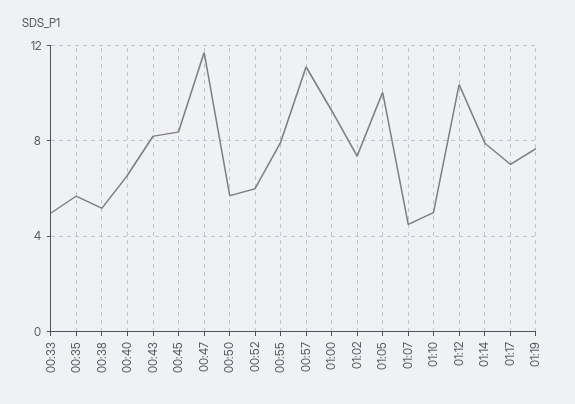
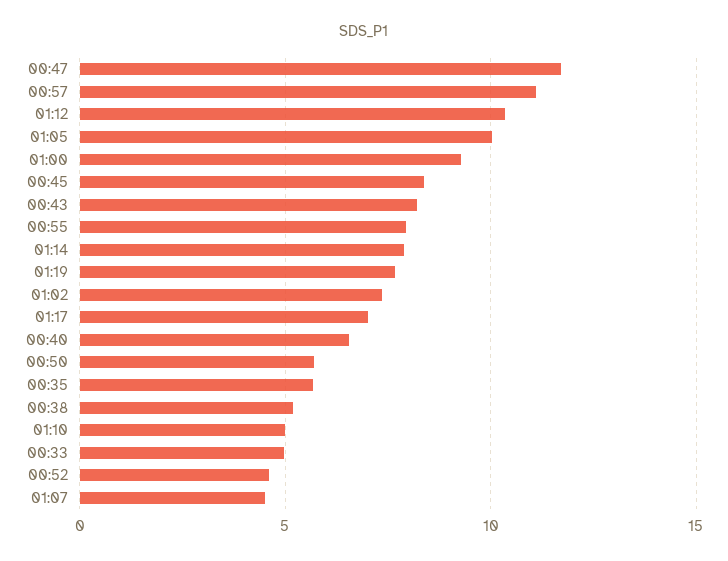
  {
    "00:33": 5,
    "00:35": 5.5,
    "00:38": 5,
    "00:40": 6.5,
    "00:43": 8,
    "00:45": 8.5,
    "00:47": 11.5,
    "00:50": 5.5,
-   "00:52": 6,
+   "00:52": 4.5,
    "00:55": 8,
    "00:57": 11,
    "01:00": 9.5,
    "01:02": 7.5,
    "01:05": 10,
    "01:07": 4.5,
    "01:10": 5,
    "01:12": 10.5,
    "01:14": 8,
    "01:17": 7,
    "01:19": 7.5
  }

